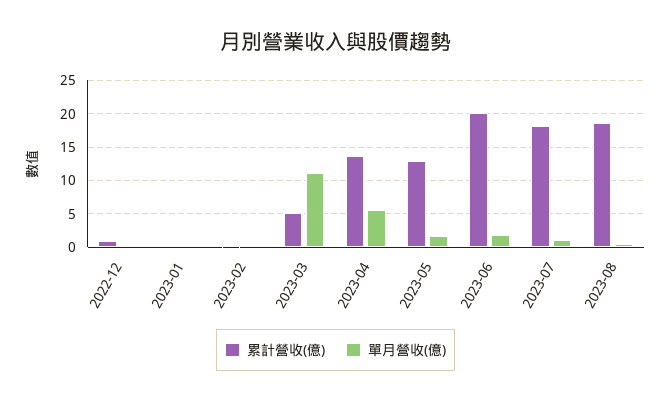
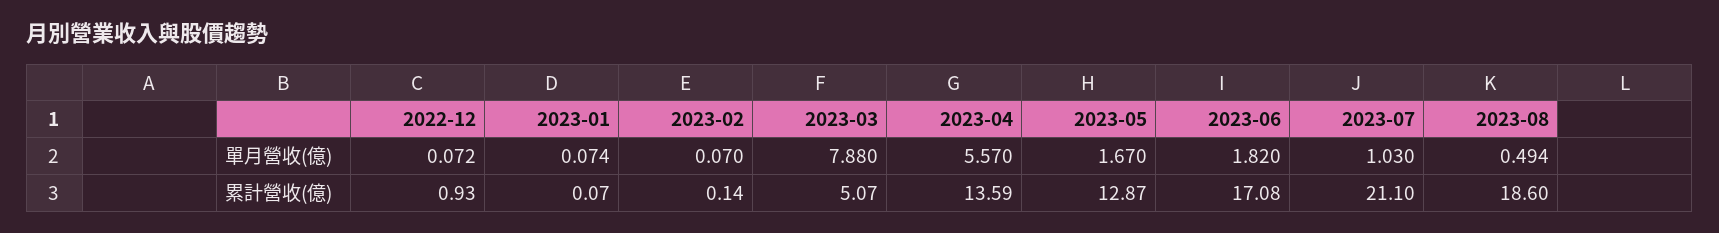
  {
    "累計營收(億)": {
      "2022-12": 0.93,
      "2023-01": 0.07,
      "2023-02": 0.14,
      "2023-03": 5.07,
      "2023-04": 13.59,
      "2023-05": 12.87,
-     "2023-06": 20,
+     "2023-06": 17.08,
-     "2023-07": 18,
+     "2023-07": 21.1,
      "2023-08": 18.6
    },
    "單月營收(億)": {
      "2022-12": 0.072,
      "2023-01": 0.074,
      "2023-02": 0.07,
-     "2023-03": 11,
+     "2023-03": 7.88,
      "2023-04": 5.57,
      "2023-05": 1.67,
      "2023-06": 1.82,
      "2023-07": 1.03,
      "2023-08": 0.494
    }
  }

